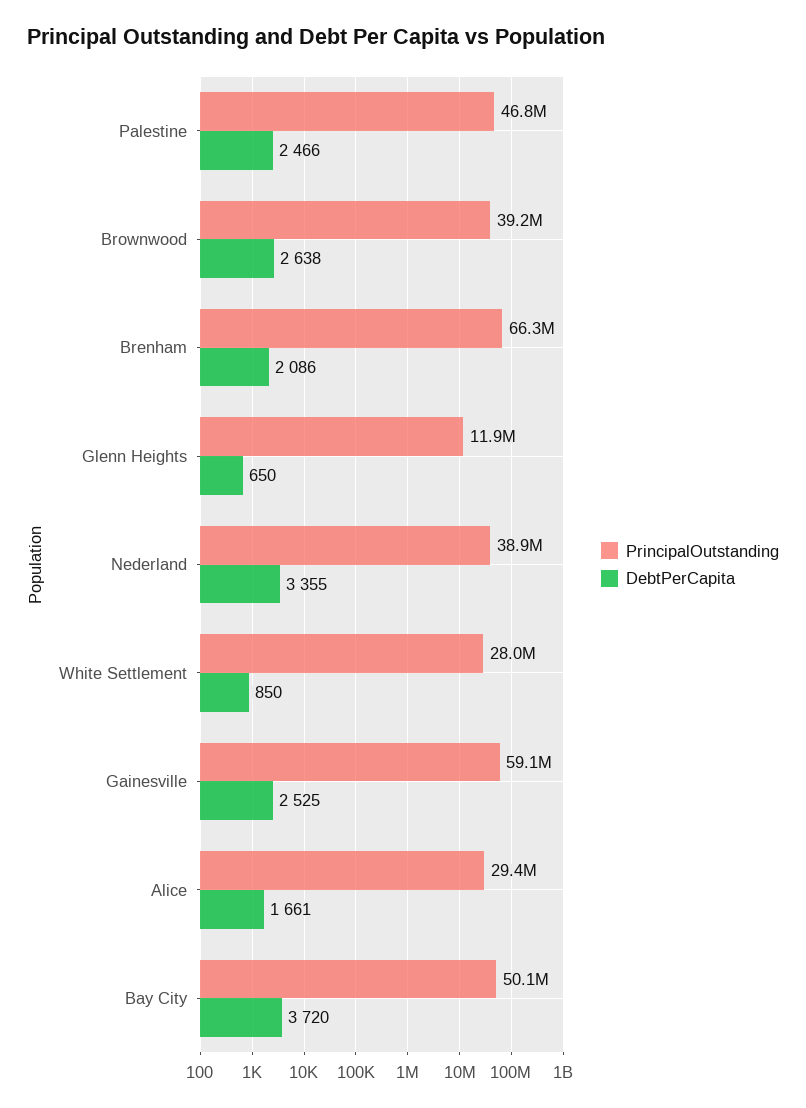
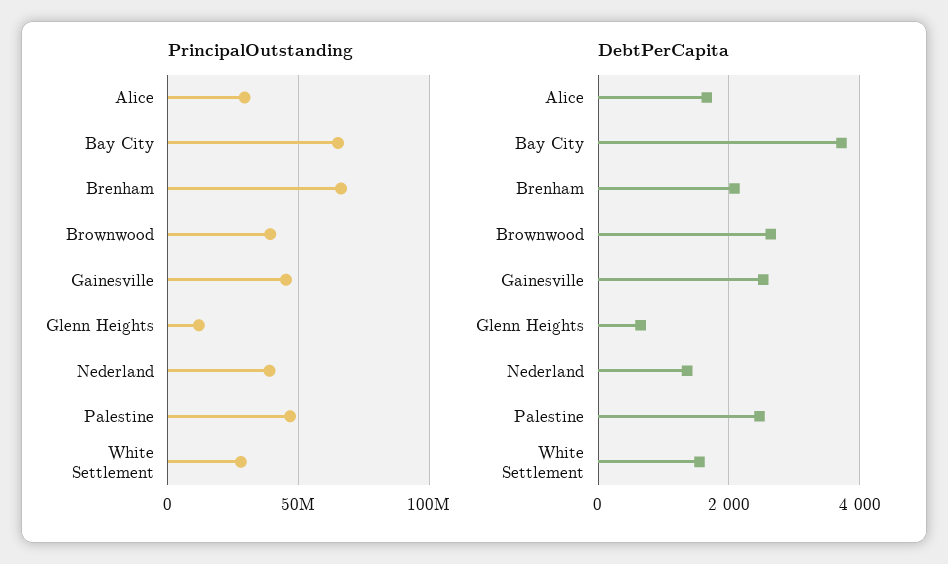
  {
    "PrincipalOutstanding": {
      "Palestine": 46800000,
      "Brownwood": 39200000,
      "Brenham": 66300000,
      "Glenn Heights": 11900000,
      "Nederland": 38900000,
      "White Settlement": 28000000,
-     "Gainesville": 59100000,
+     "Gainesville": 45000000,
      "Alice": 29400000,
-     "Bay City": 50100000
+     "Bay City": 65000000
    },
    "DebtPerCapita": {
      "Palestine": 2466,
      "Brownwood": 2638,
      "Brenham": 2086,
      "Glenn Heights": 650,
-     "Nederland": 3355,
+     "Nederland": 1400,
-     "White Settlement": 850,
+     "White Settlement": 1600,
      "Gainesville": 2525,
      "Alice": 1661,
      "Bay City": 3720
    }
  }

